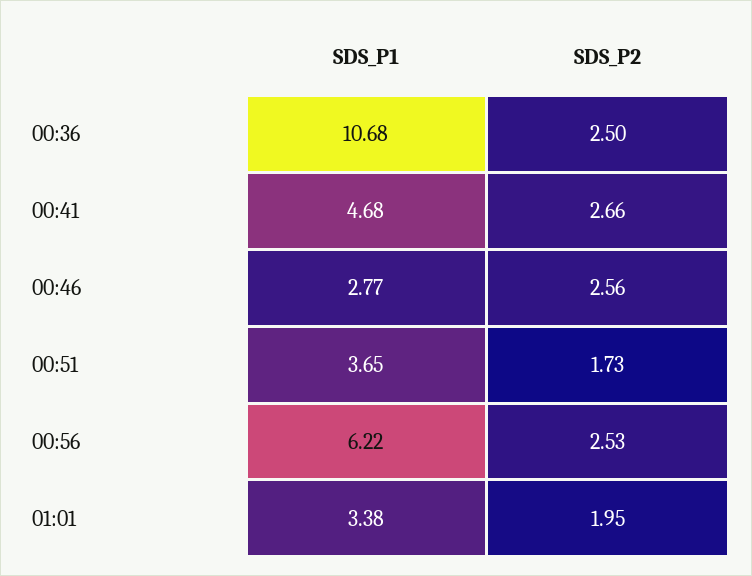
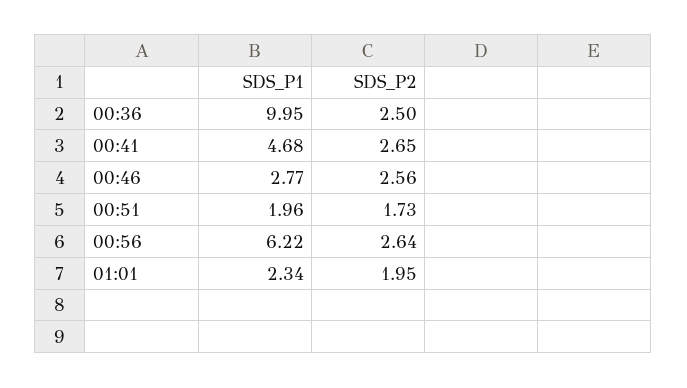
  {
    "SDS_P1": {
-     "00:36": 10.68,
+     "00:36": 9.95,
      "00:41": 4.68,
      "00:46": 2.77,
-     "00:51": 3.65,
+     "00:51": 1.96,
      "00:56": 6.22,
-     "01:01": 3.38
+     "01:01": 2.34
    },
    "SDS_P2": {
      "00:36": 2.5,
-     "00:41": 2.66,
+     "00:41": 2.65,
      "00:46": 2.56,
      "00:51": 1.73,
-     "00:56": 2.53,
+     "00:56": 2.64,
      "01:01": 1.95
    }
  }

